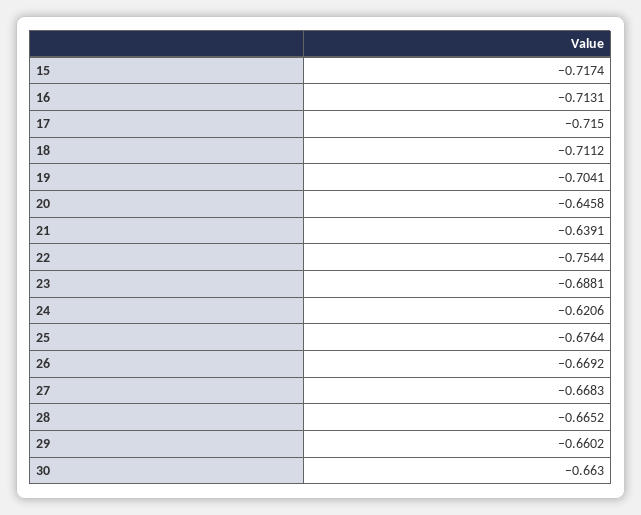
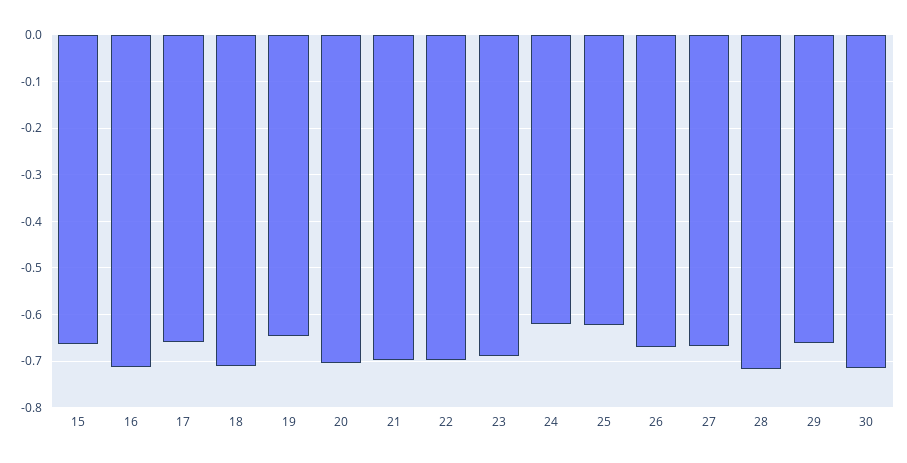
  {
-   "15": -0.7174,
+   "15": -0.66,
    "16": -0.7131,
-   "17": -0.715,
+   "17": -0.66,
    "18": -0.7112,
-   "19": -0.7041,
+   "19": -0.64,
-   "20": -0.6458,
+   "20": -0.7,
-   "21": -0.6391,
+   "21": -0.7,
-   "22": -0.7544,
+   "22": -0.7,
    "23": -0.6881,
    "24": -0.6206,
-   "25": -0.6764,
+   "25": -0.62,
    "26": -0.6692,
    "27": -0.6683,
-   "28": -0.6652,
+   "28": -0.72,
    "29": -0.6602,
-   "30": -0.663
+   "30": -0.72
  }

